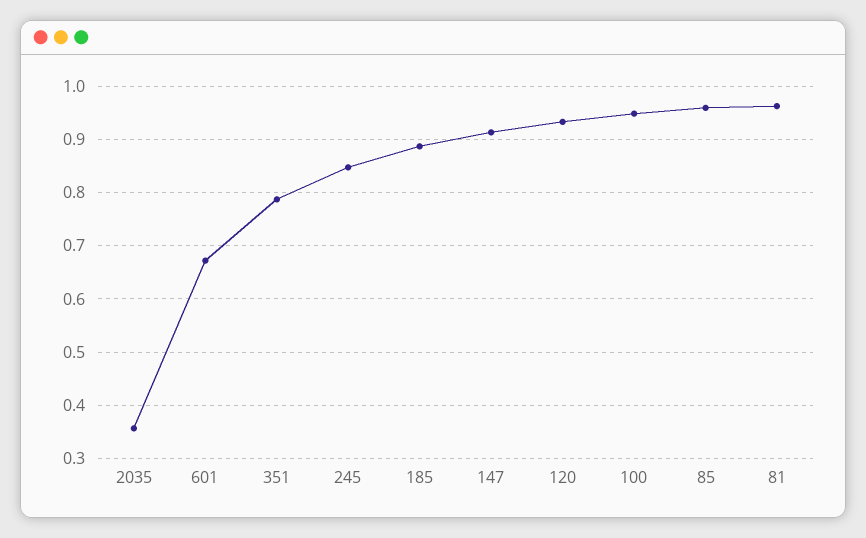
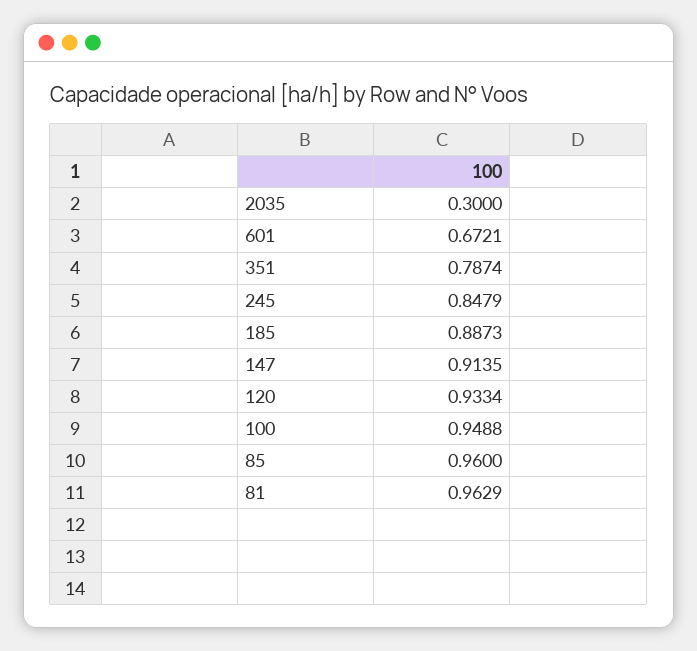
  {
-   "2035": 0.36,
+   "2035": 0.3,
    "601": 0.6721,
    "351": 0.7874,
    "245": 0.8479,
    "185": 0.8873,
    "147": 0.9135,
    "120": 0.9334,
    "100": 0.9488,
    "85": 0.96,
    "81": 0.9629
  }

